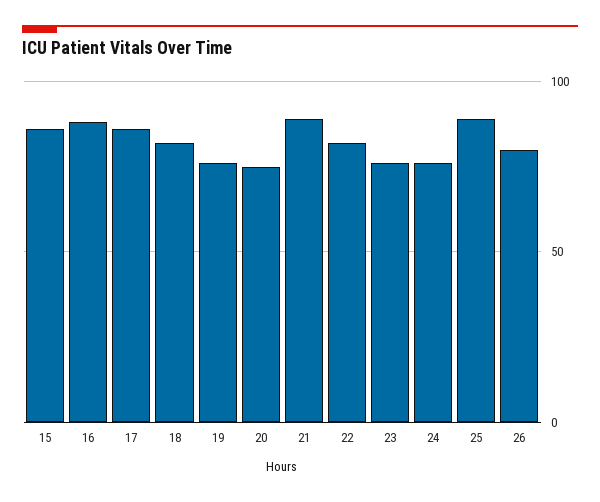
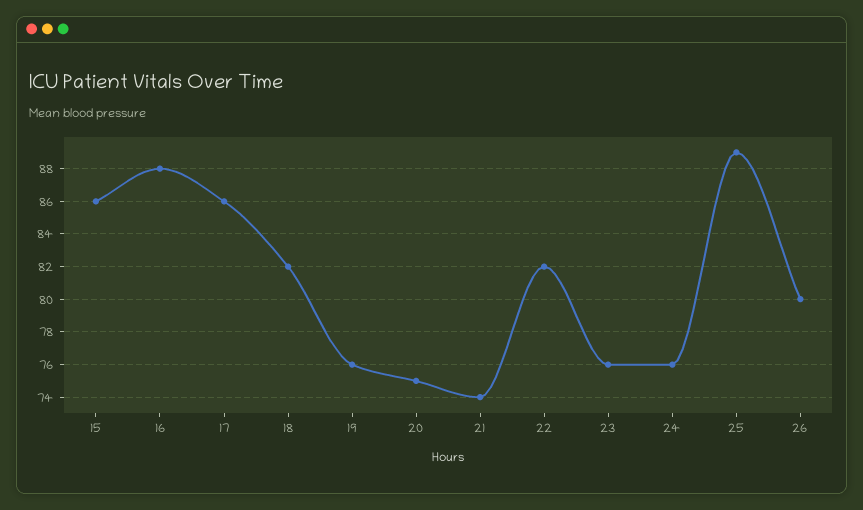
  {
    "15": 86,
    "16": 88,
    "17": 86,
    "18": 82,
    "19": 76,
    "20": 75,
-   "21": 90,
+   "21": 74,
    "22": 82,
    "23": 76,
    "24": 76,
    "25": 89,
    "26": 80
  }

